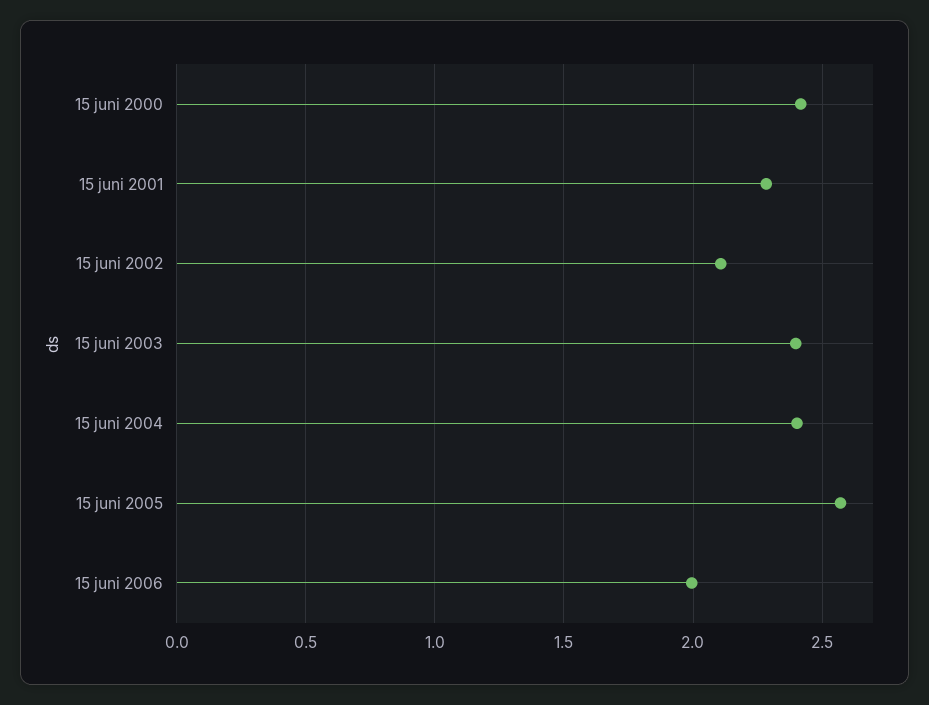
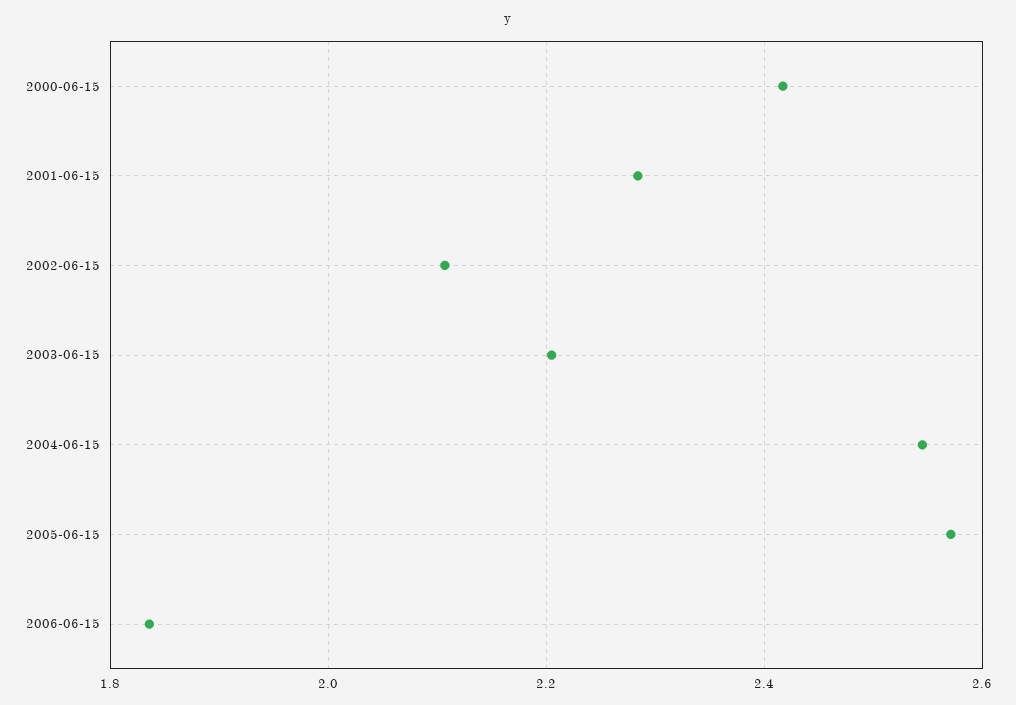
  {
    "15 juni 2000": 2.42,
    "15 juni 2001": 2.28,
    "15 juni 2002": 2.1,
-   "15 juni 2003": 2.4,
+   "15 juni 2003": 2.2,
-   "15 juni 2004": 2.4,
+   "15 juni 2004": 2.54,
    "15 juni 2005": 2.58,
-   "15 juni 2006": 2
+   "15 juni 2006": 1.84
  }

